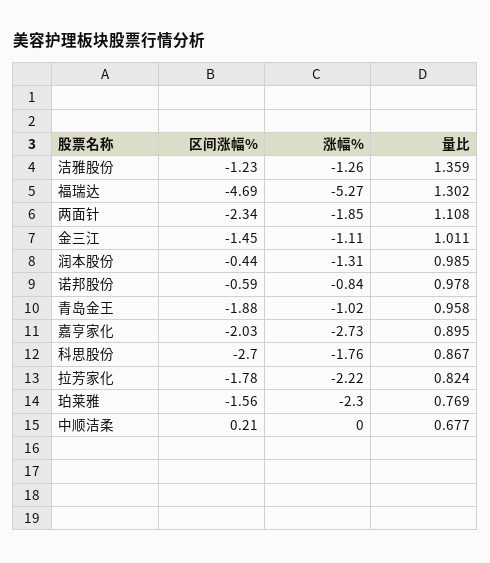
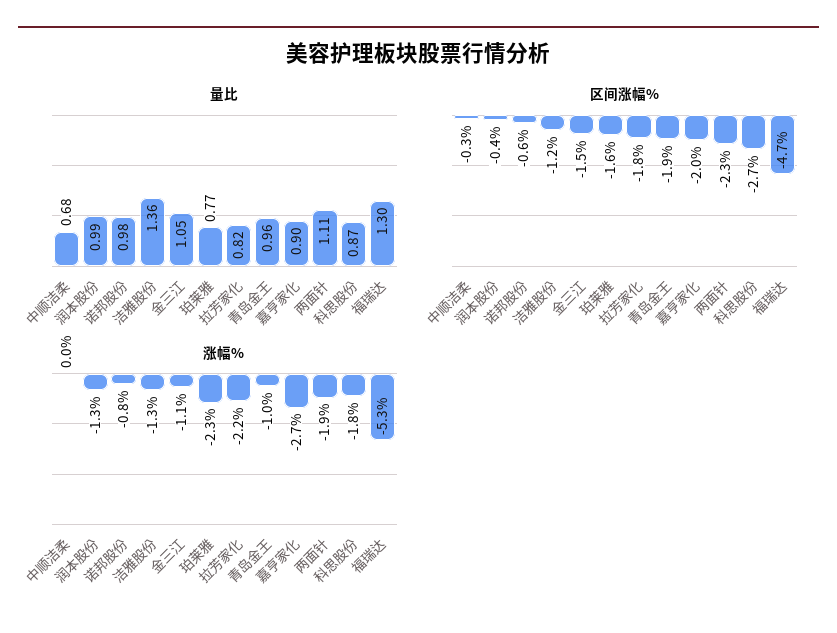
  {
    "区间涨幅%": {
      "洁雅股份": -1.23,
      "福瑞达": -4.69,
      "两面针": -2.34,
      "金三江": -1.45,
      "润本股份": -0.44,
      "诺邦股份": -0.59,
      "青岛金王": -1.88,
      "嘉亨家化": -2.03,
      "科思股份": -2.7,
      "拉芳家化": -1.78,
      "珀莱雅": -1.56,
-     "中顺洁柔": 0.21
+     "中顺洁柔": -0.3
    },
    "涨幅%": {
      "洁雅股份": -1.26,
      "福瑞达": -5.27,
      "两面针": -1.85,
      "金三江": -1.11,
      "润本股份": -1.31,
      "诺邦股份": -0.84,
      "青岛金王": -1.02,
      "嘉亨家化": -2.73,
      "科思股份": -1.76,
      "拉芳家化": -2.22,
      "珀莱雅": -2.3,
      "中顺洁柔": 0
    },
    "量比": {
      "洁雅股份": 1.359,
      "福瑞达": 1.302,
      "两面针": 1.108,
-     "金三江": 1.011,
+     "金三江": 1.05,
      "润本股份": 0.985,
      "诺邦股份": 0.978,
      "青岛金王": 0.958,
      "嘉亨家化": 0.895,
      "科思股份": 0.867,
      "拉芳家化": 0.824,
      "珀莱雅": 0.769,
      "中顺洁柔": 0.677
    }
  }

